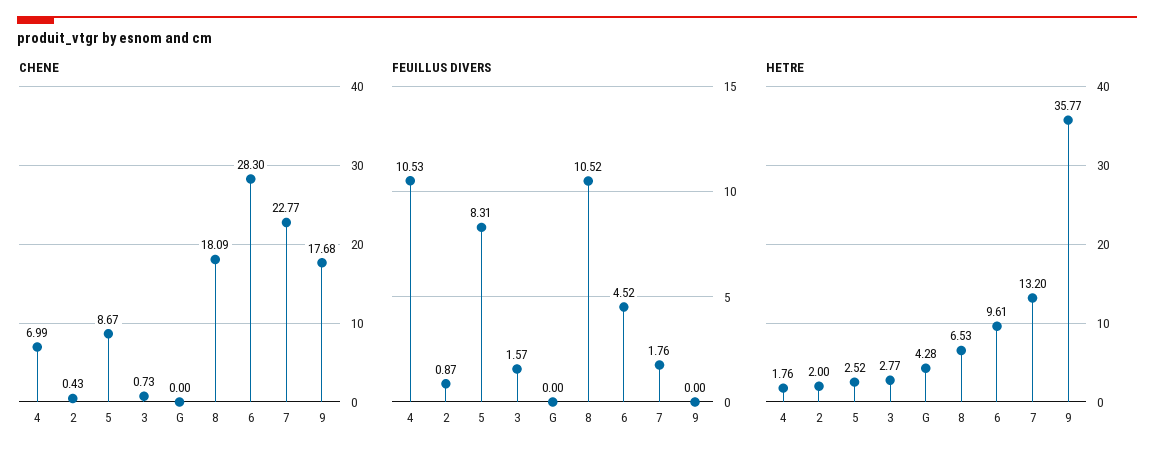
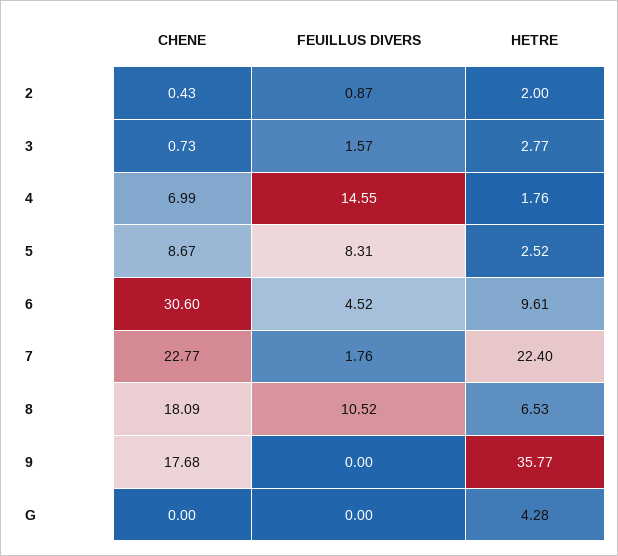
  {
    "CHENE": {
      "4": 6.99,
      "2": 0.43,
      "5": 8.67,
      "3": 0.73,
      "G": 0,
      "8": 18.09,
-     "6": 28.3,
+     "6": 30.6,
      "7": 22.77,
      "9": 17.68
    },
    "FEUILLUS DIVERS": {
-     "4": 10.53,
+     "4": 14.55,
      "2": 0.87,
      "5": 8.31,
      "3": 1.57,
      "G": 0,
      "8": 10.52,
      "6": 4.52,
      "7": 1.76,
      "9": 0
    },
    "HETRE": {
      "4": 1.76,
      "2": 2,
      "5": 2.52,
      "3": 2.77,
      "G": 4.28,
      "8": 6.53,
      "6": 9.61,
-     "7": 13.2,
+     "7": 22.4,
      "9": 35.77
    }
  }

